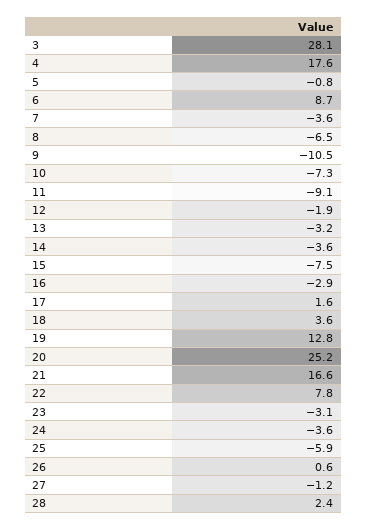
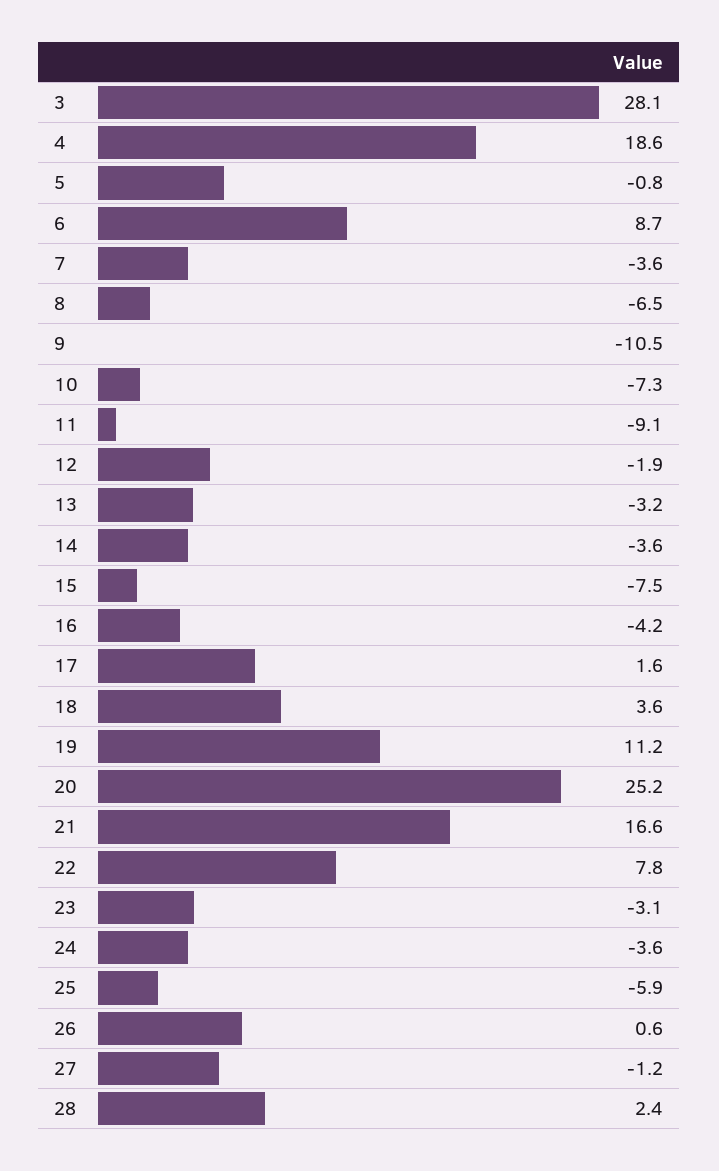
  {
    "3": 28.1,
-   "4": 17.6,
+   "4": 18.6,
    "5": -0.8,
    "6": 8.7,
    "7": -3.6,
    "8": -6.5,
    "9": -10.5,
    "10": -7.3,
    "11": -9.1,
    "12": -1.9,
    "13": -3.2,
    "14": -3.6,
    "15": -7.5,
-   "16": -2.9,
+   "16": -4.2,
    "17": 1.6,
    "18": 3.6,
-   "19": 12.8,
+   "19": 11.2,
    "20": 25.2,
    "21": 16.6,
    "22": 7.8,
    "23": -3.1,
    "24": -3.6,
    "25": -5.9,
    "26": 0.6,
    "27": -1.2,
    "28": 2.4
  }

